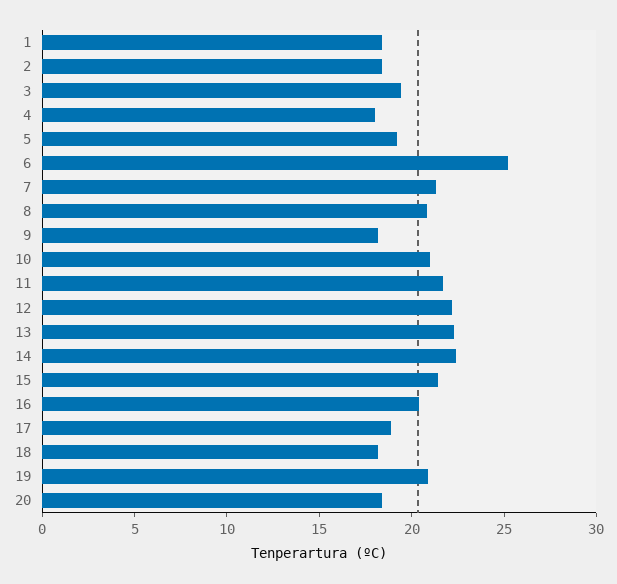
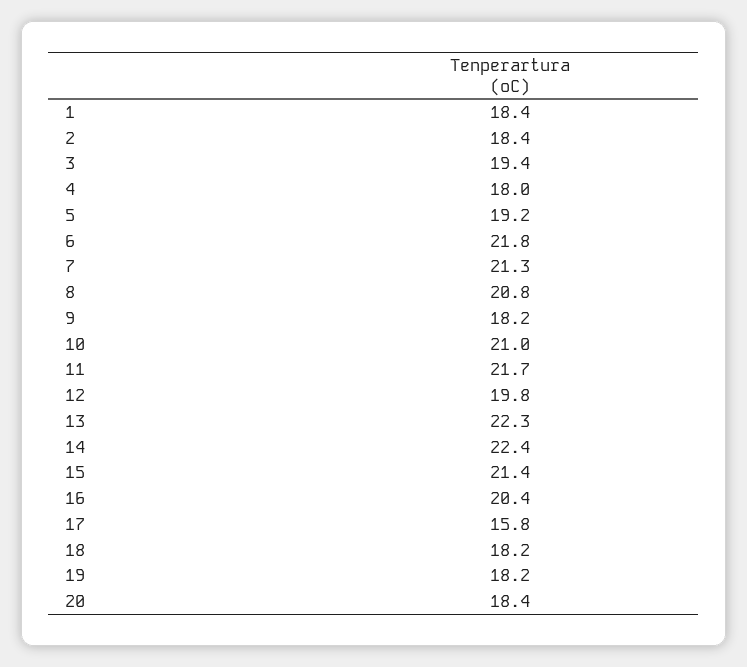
  {
    "1": 18.4,
    "2": 18.4,
    "3": 19.4,
    "4": 18,
    "5": 19.2,
-   "6": 25,
+   "6": 21.8,
    "7": 21.3,
    "8": 20.8,
    "9": 18.2,
    "10": 21,
    "11": 21.7,
-   "12": 22,
+   "12": 19.8,
    "13": 22.3,
    "14": 22.4,
    "15": 21.4,
    "16": 20.4,
-   "17": 19,
+   "17": 15.8,
    "18": 18.2,
-   "19": 21,
+   "19": 18.2,
    "20": 18.4
  }

